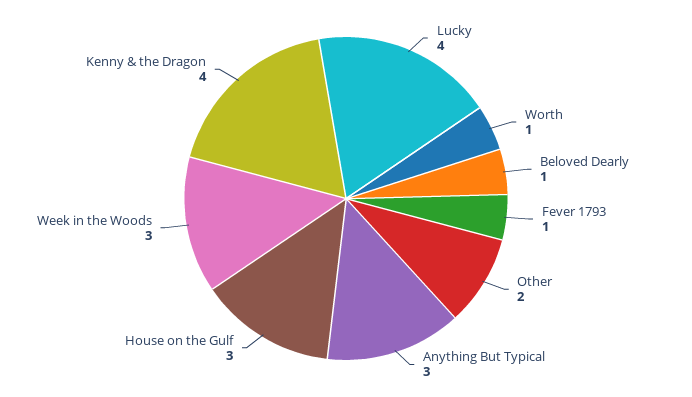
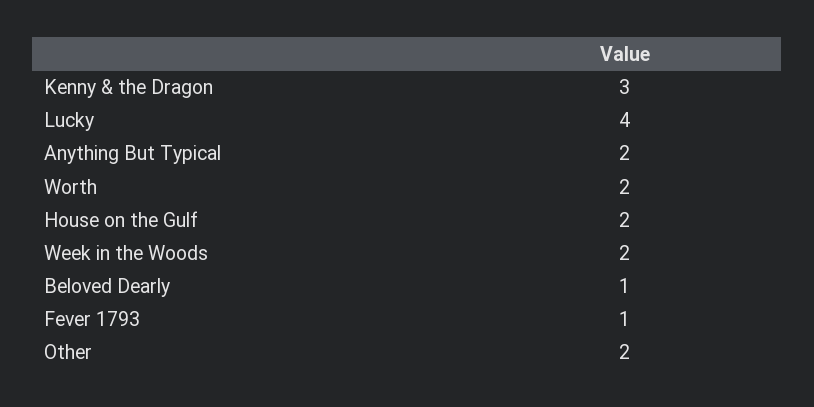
  {
    "Lucky": 4,
-   "Worth": 1,
+   "Worth": 2,
    "Beloved Dearly": 1,
    "Fever 1793": 1,
    "Other": 2,
-   "Anything But Typical": 3,
+   "Anything But Typical": 2,
-   "House on the Gulf": 3,
+   "House on the Gulf": 2,
-   "Week in the Woods": 3,
+   "Week in the Woods": 2,
-   "Kenny & the Dragon": 4
+   "Kenny & the Dragon": 3
  }

